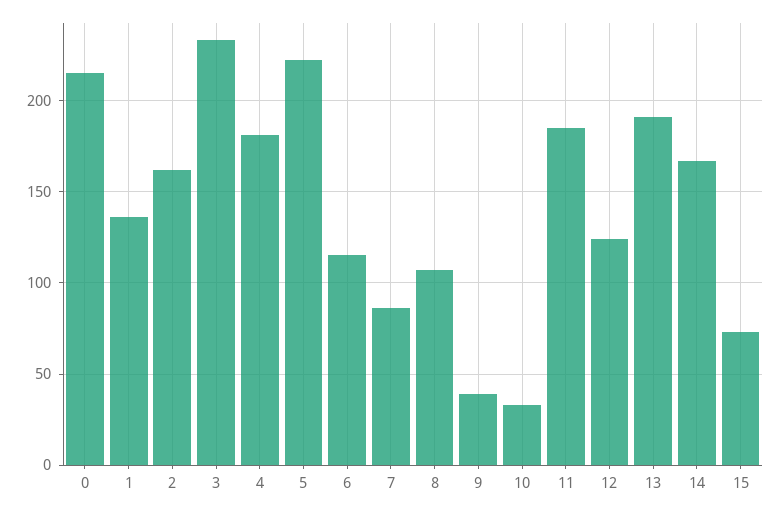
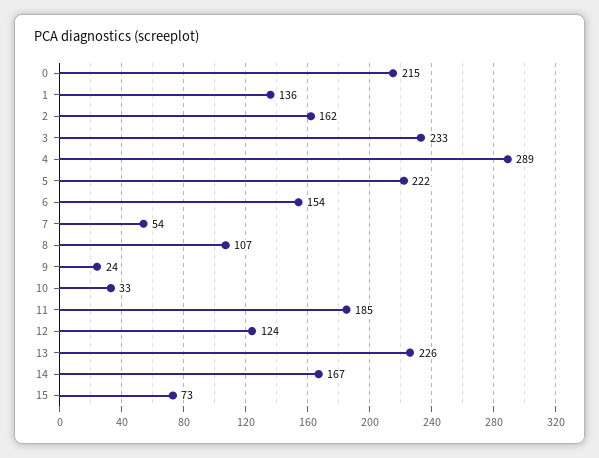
  {
    "0": 215,
    "1": 136,
    "2": 162,
    "3": 233,
-   "4": 180,
+   "4": 289,
    "5": 222,
-   "6": 115,
+   "6": 154,
-   "7": 85,
+   "7": 54,
    "8": 107,
-   "9": 40,
+   "9": 24,
    "10": 33,
    "11": 185,
    "12": 124,
-   "13": 190,
+   "13": 226,
    "14": 167,
    "15": 73
  }

